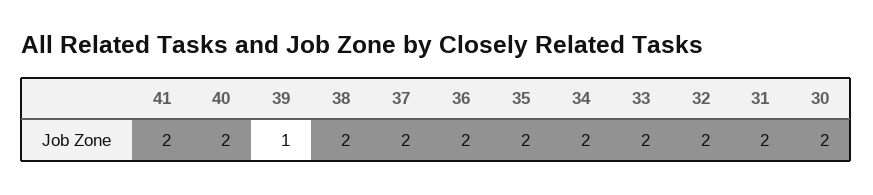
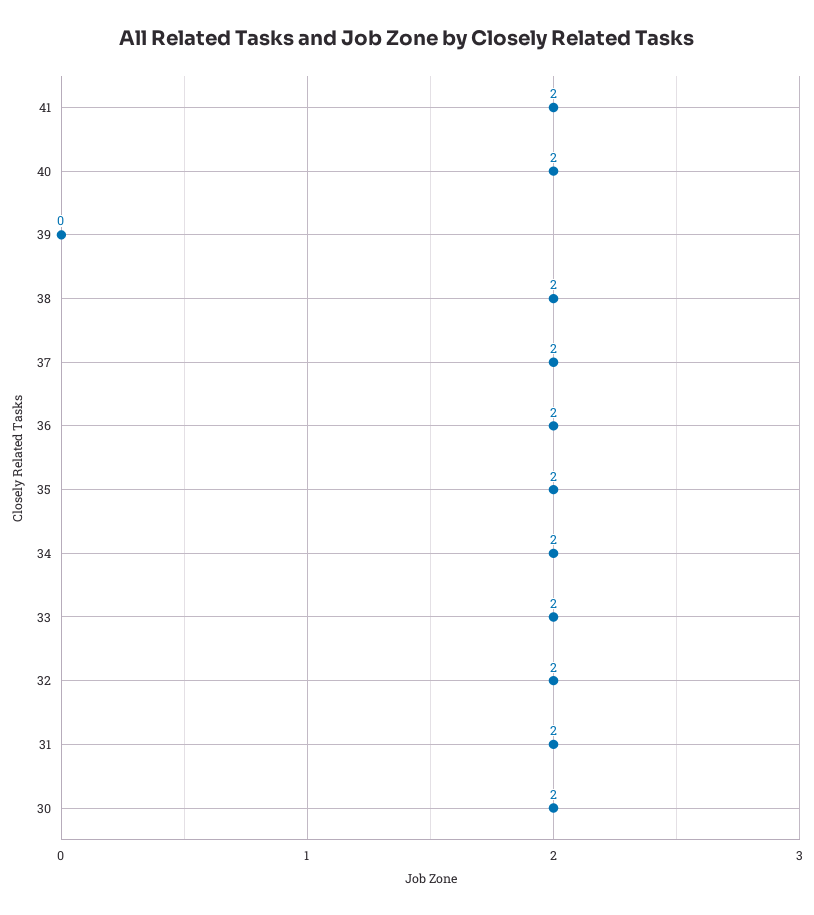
  {
    "41": 2,
    "40": 2,
-   "39": 1,
+   "39": 0,
    "38": 2,
    "37": 2,
    "36": 2,
    "35": 2,
    "34": 2,
    "33": 2,
    "32": 2,
    "31": 2,
    "30": 2
  }

